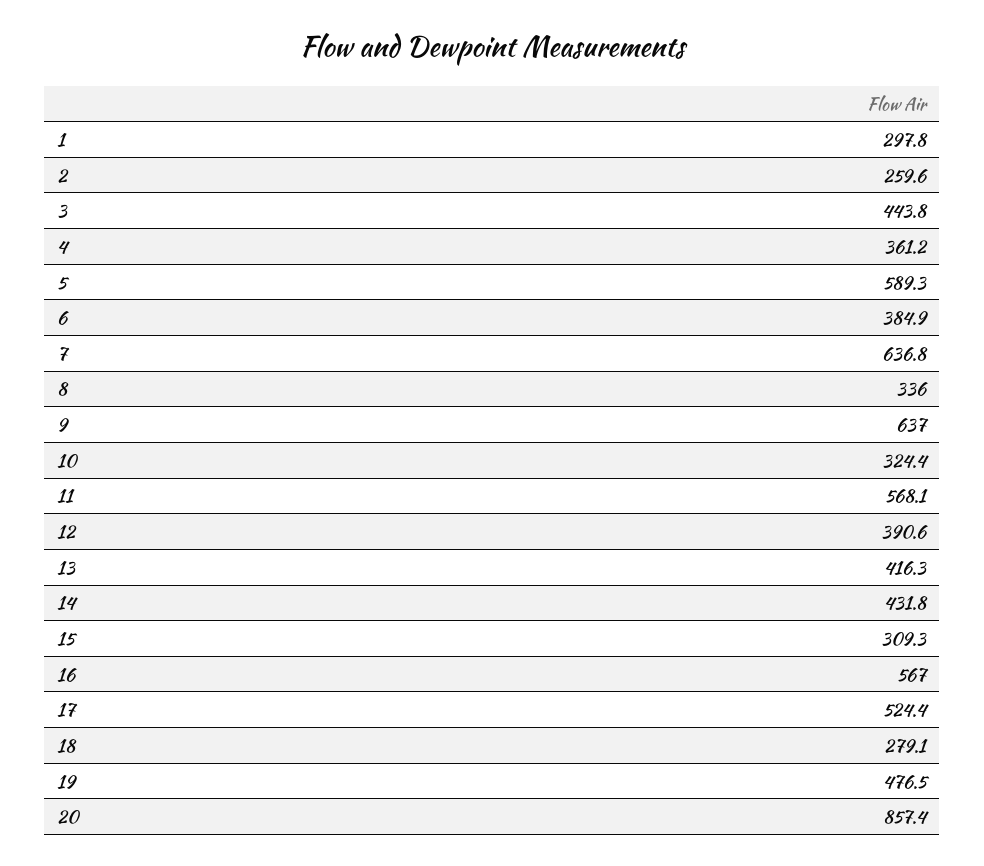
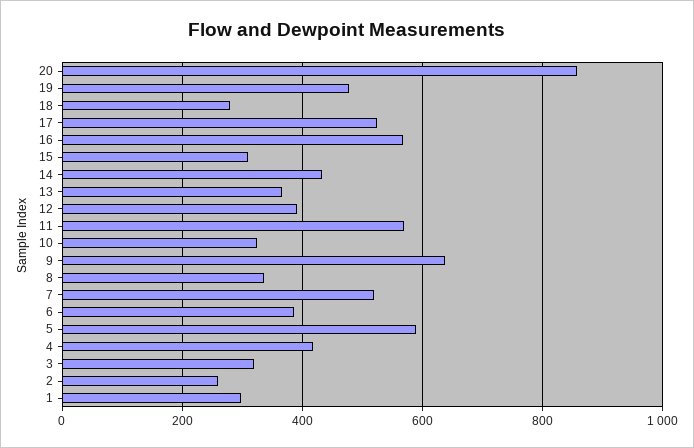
  {
    "1": 297.8,
    "2": 259.6,
-   "3": 443.8,
+   "3": 320,
-   "4": 361.2,
+   "4": 420,
    "5": 589.3,
    "6": 384.9,
-   "7": 636.8,
+   "7": 520,
    "8": 336,
    "9": 637,
    "10": 324.4,
    "11": 568.1,
    "12": 390.6,
-   "13": 416.3,
+   "13": 360,
    "14": 431.8,
    "15": 309.3,
    "16": 567,
    "17": 524.4,
    "18": 279.1,
    "19": 476.5,
    "20": 857.4
  }

